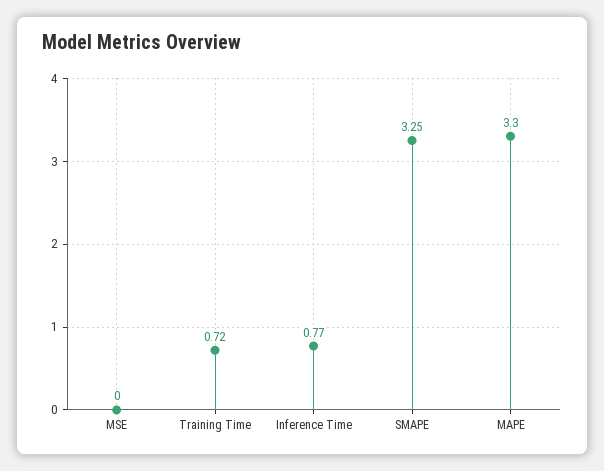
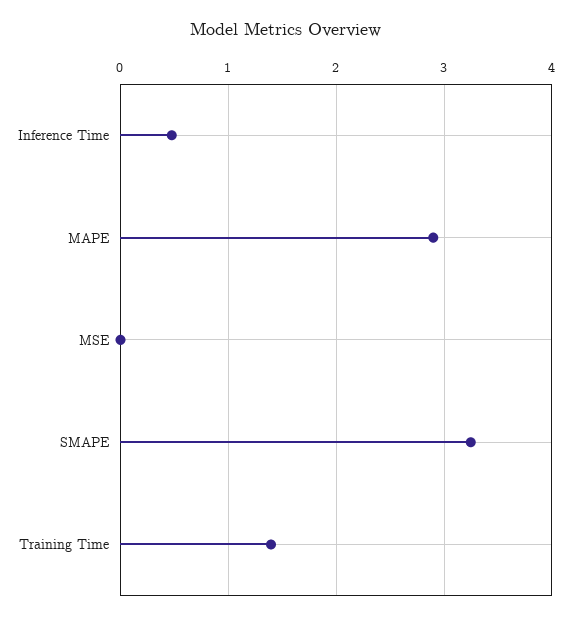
  {
    "MSE": 0,
-   "Training Time": 0.72,
+   "Training Time": 1.4,
-   "Inference Time": 0.77,
+   "Inference Time": 0.5,
    "SMAPE": 3.25,
-   "MAPE": 3.3
+   "MAPE": 2.9
  }

